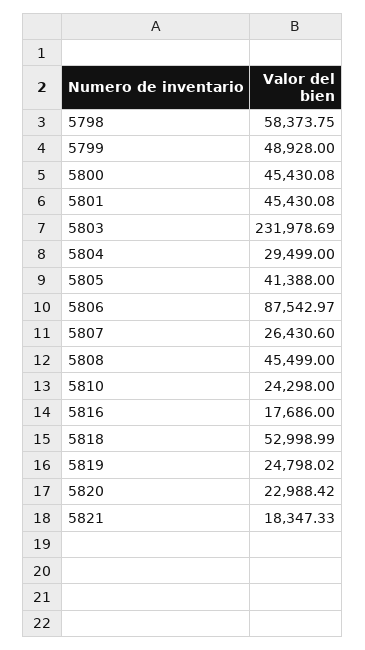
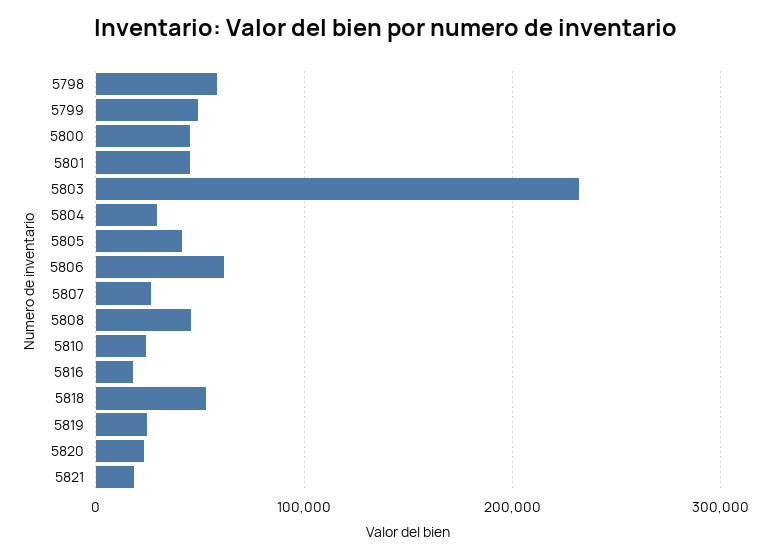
  {
    "5798": 58373.75,
    "5799": 48928,
    "5800": 45430.08,
    "5801": 45430.08,
    "5803": 231978.69,
    "5804": 29499,
    "5805": 41388,
-   "5806": 87542.97,
+   "5806": 60000,
    "5807": 26430.6,
    "5808": 45499,
    "5810": 24298,
    "5816": 17686,
    "5818": 52998.99,
    "5819": 24798.02,
    "5820": 22988.42,
    "5821": 18347.33
  }

